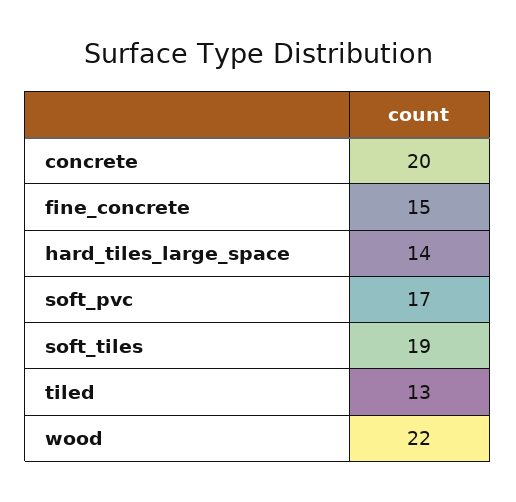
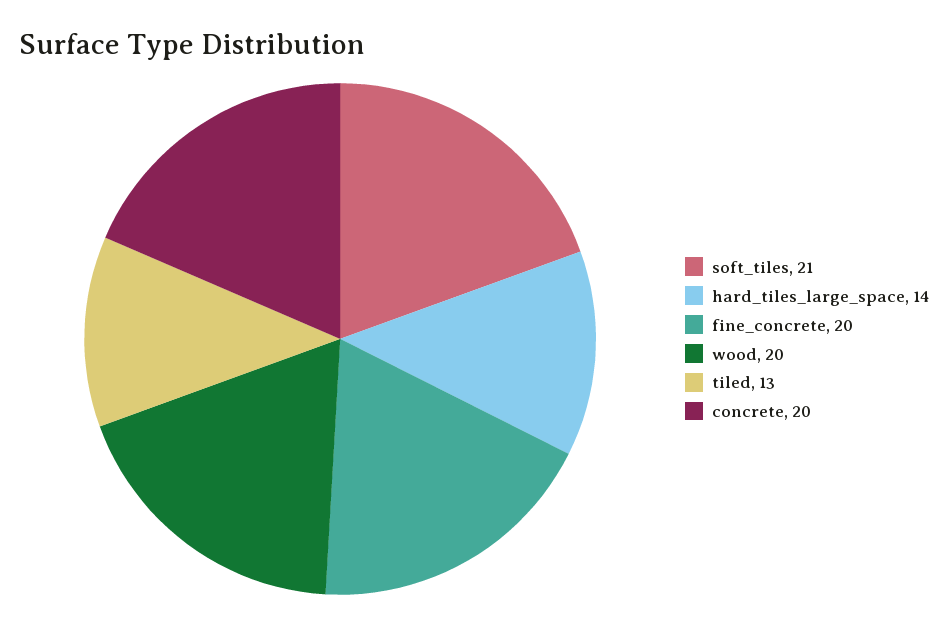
  {
    "concrete": 20,
-   "fine_concrete": 15,
+   "fine_concrete": 20,
    "hard_tiles_large_space": 14,
-   "soft_pvc": 17,
-   "soft_tiles": 19,
+   "soft_tiles": 21,
    "tiled": 13,
-   "wood": 22
+   "wood": 20
  }

